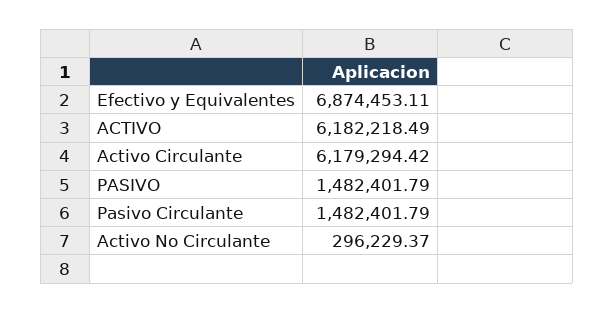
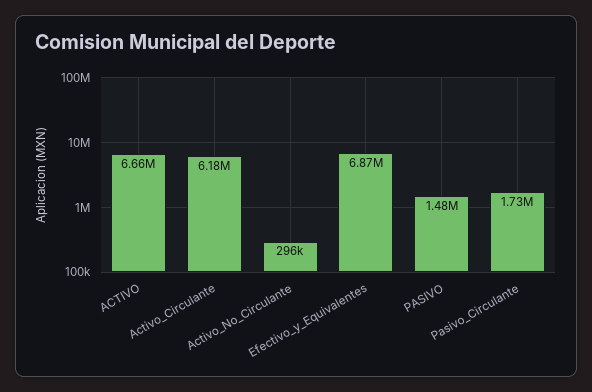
  {
    "Efectivo y Equivalentes": 6874453.11,
-   "ACTIVO": 6182218.49,
+   "ACTIVO": 6660000,
    "Activo Circulante": 6179294.42,
    "PASIVO": 1482401.79,
-   "Pasivo Circulante": 1482401.79,
+   "Pasivo Circulante": 1730000,
    "Activo No Circulante": 296229.37
  }

